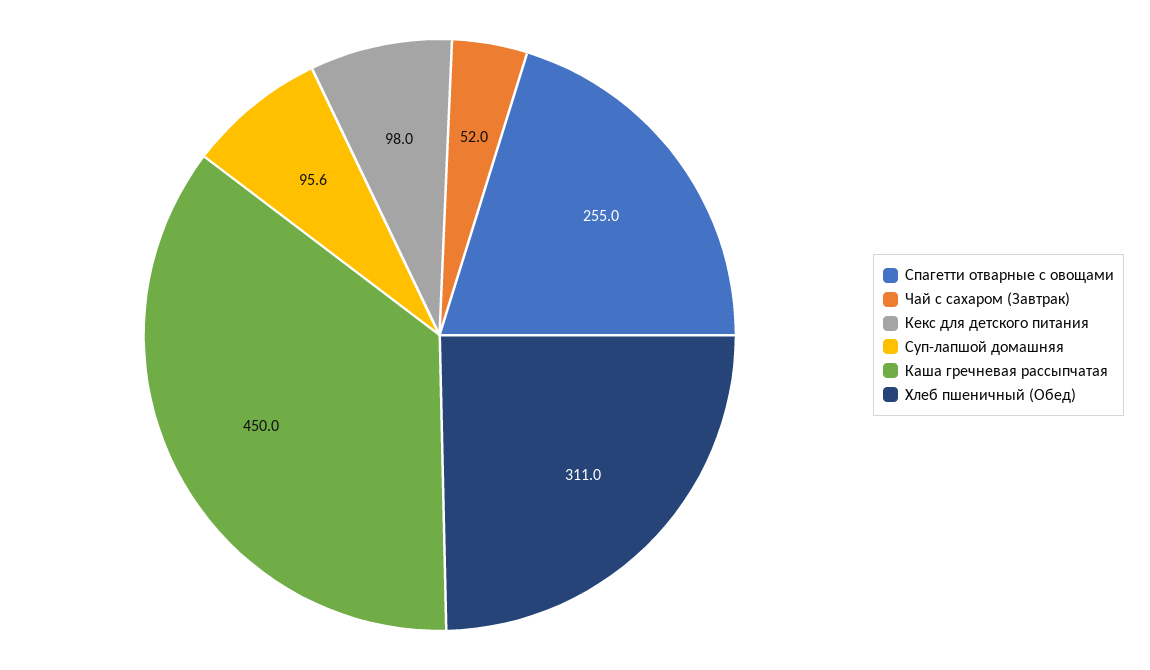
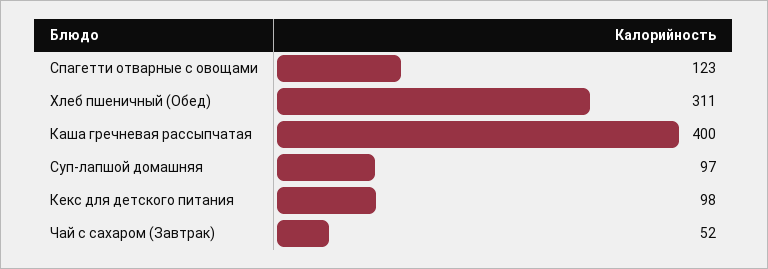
  {
-   "Спагетти отварные с овощами": 255,
+   "Спагетти отварные с овощами": 123,
    "Чай с сахаром (Завтрак)": 52,
    "Кекс для детского питания": 98,
-   "Суп-лапшой домашняя": 95.6,
+   "Суп-лапшой домашняя": 97,
-   "Каша гречневая рассыпчатая": 450,
+   "Каша гречневая рассыпчатая": 400,
    "Хлеб пшеничный (Обед)": 311
  }

